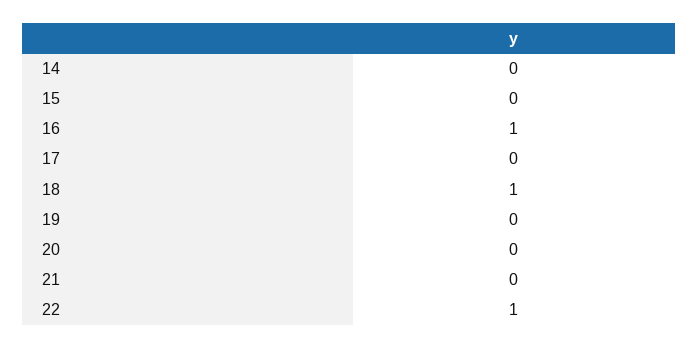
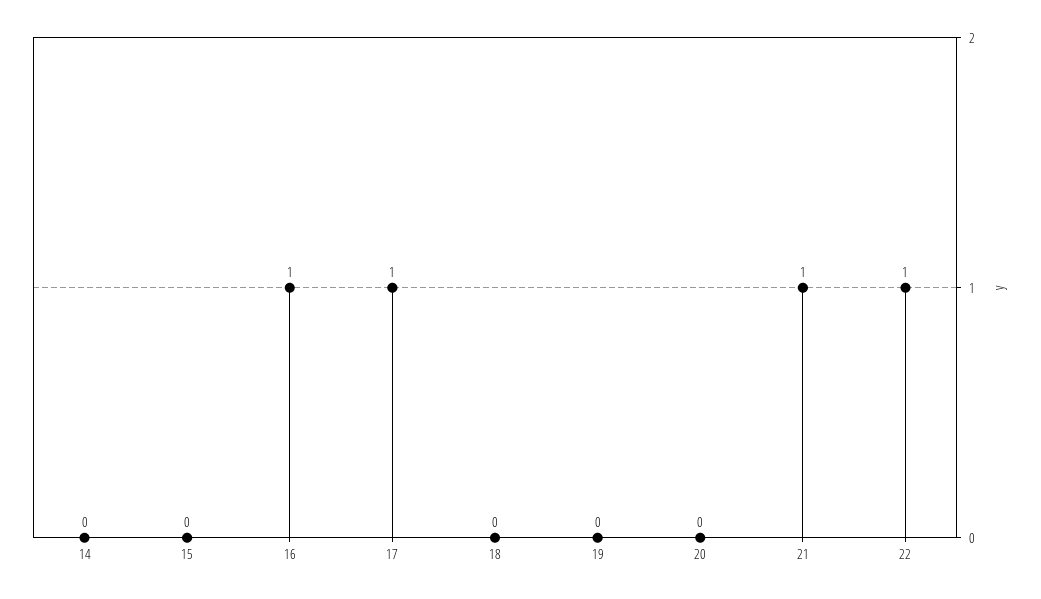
  {
    "14": 0,
    "15": 0,
    "16": 1,
-   "17": 0,
+   "17": 1,
-   "18": 1,
+   "18": 0,
    "19": 0,
    "20": 0,
-   "21": 0,
+   "21": 1,
    "22": 1
  }

